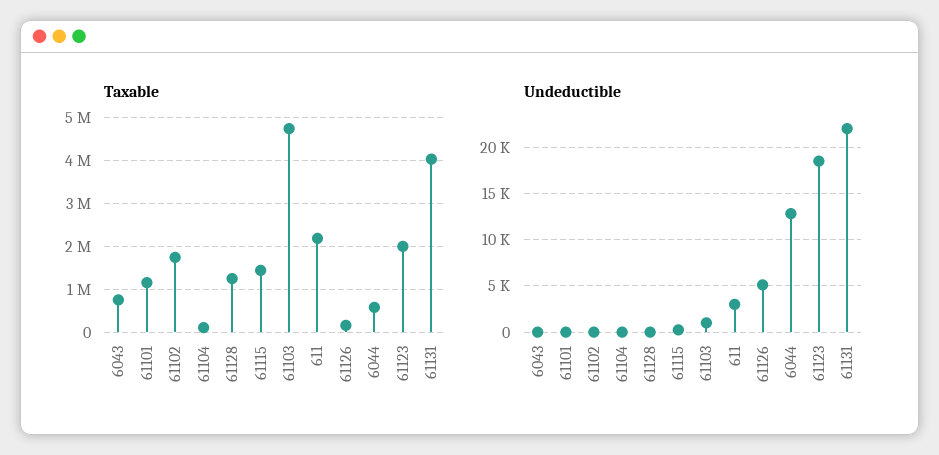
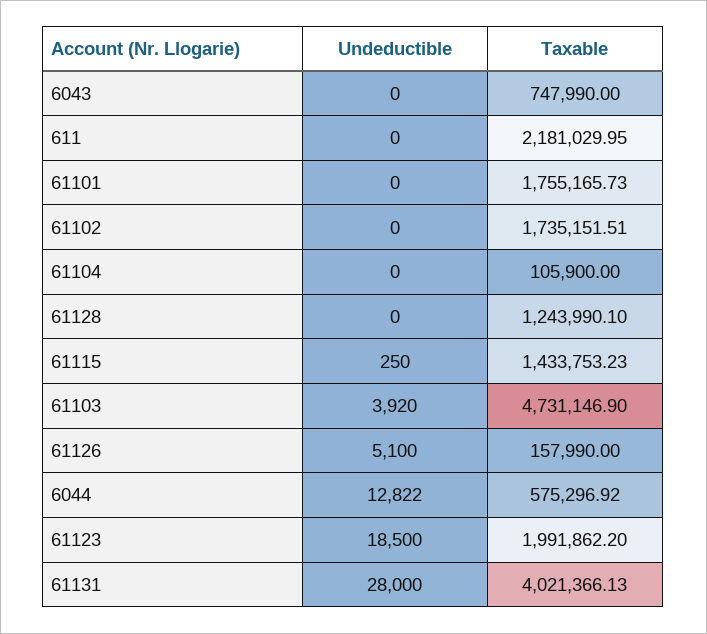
  {
    "Taxable": {
      "6043": 747990,
-     "61101": 1200000,
+     "61101": 1755165.73,
      "61102": 1735151.51,
      "61104": 105900,
      "61128": 1243990.1,
      "61115": 1433753.23,
      "61103": 4731146.9,
      "611": 2181029.95,
      "61126": 157990,
      "6044": 575296.92,
      "61123": 1991862.2,
      "61131": 4021366.13
    },
    "Undeductible": {
      "6043": 0,
      "61101": 0,
      "61102": 0,
      "61104": 0,
      "61128": 0,
      "61115": 250,
-     "61103": 1000,
+     "61103": 3920,
-     "611": 3000,
+     "611": 0,
      "61126": 5100,
      "6044": 12822,
      "61123": 18500,
-     "61131": 22000
+     "61131": 28000
    }
  }

